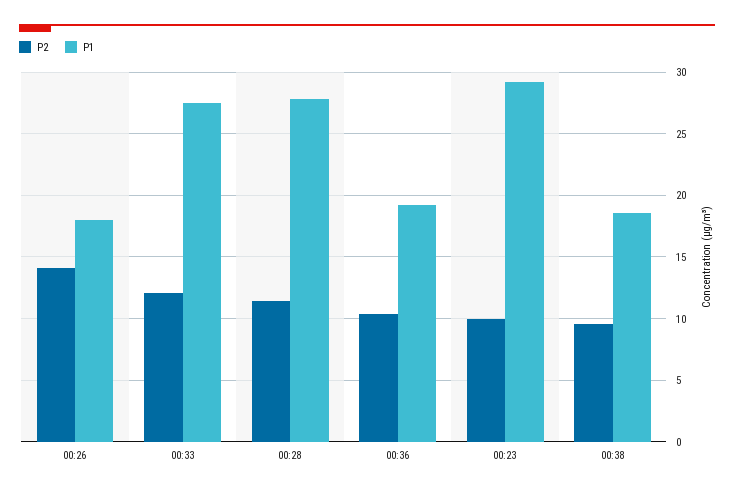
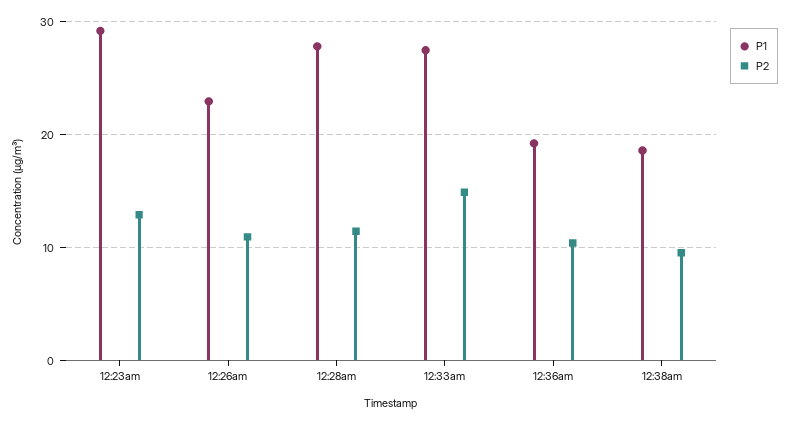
  {
    "P2": {
-     "00:26": 14,
+     "00:26": 11,
-     "00:33": 12,
+     "00:33": 15,
      "00:28": 11.5,
      "00:36": 10.5,
-     "00:23": 10,
+     "00:23": 13,
      "00:38": 9.5
    },
    "P1": {
-     "00:26": 18,
+     "00:26": 23,
      "00:33": 27.5,
      "00:28": 28,
      "00:36": 19,
      "00:23": 29,
      "00:38": 18.5
    }
  }

